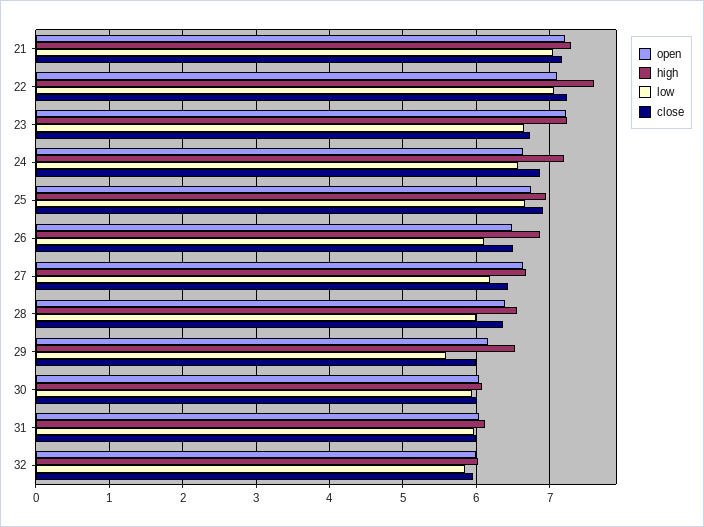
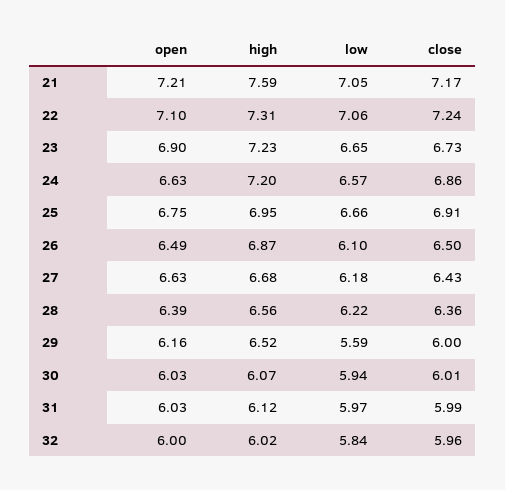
  {
    "open": {
      "21": 7.21,
      "22": 7.1,
-     "23": 7.2,
+     "23": 6.9,
      "24": 6.63,
      "25": 6.75,
      "26": 6.49,
      "27": 6.63,
      "28": 6.39,
      "29": 6.16,
      "30": 6.03,
      "31": 6.03,
      "32": 6
    },
    "high": {
-     "21": 7.3,
+     "21": 7.59,
-     "22": 7.6,
+     "22": 7.31,
      "23": 7.23,
      "24": 7.2,
      "25": 6.95,
      "26": 6.87,
      "27": 6.68,
      "28": 6.56,
      "29": 6.52,
      "30": 6.07,
      "31": 6.12,
      "32": 6.02
    },
    "low": {
      "21": 7.05,
      "22": 7.06,
      "23": 6.65,
      "24": 6.57,
      "25": 6.66,
      "26": 6.1,
      "27": 6.18,
-     "28": 6,
+     "28": 6.22,
      "29": 5.59,
      "30": 5.94,
      "31": 5.97,
      "32": 5.84
    },
    "close": {
      "21": 7.17,
      "22": 7.24,
      "23": 6.73,
      "24": 6.86,
      "25": 6.91,
      "26": 6.5,
      "27": 6.43,
      "28": 6.36,
      "29": 6,
      "30": 6.01,
      "31": 5.99,
      "32": 5.96
    }
  }

